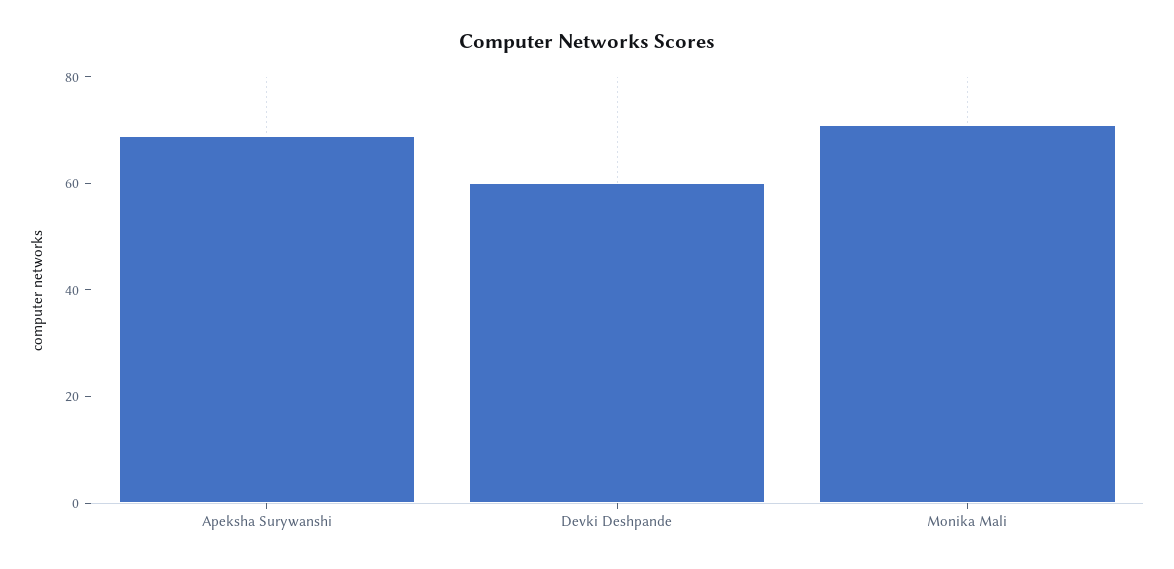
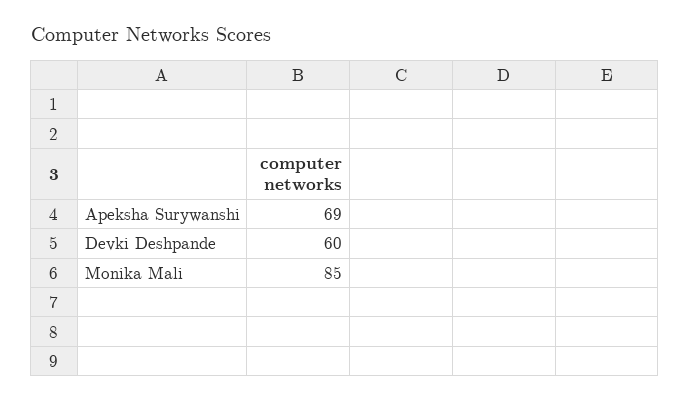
  {
    "Apeksha Surywanshi": 69,
    "Devki Deshpande": 60,
-   "Monika Mali": 70
+   "Monika Mali": 85
  }

